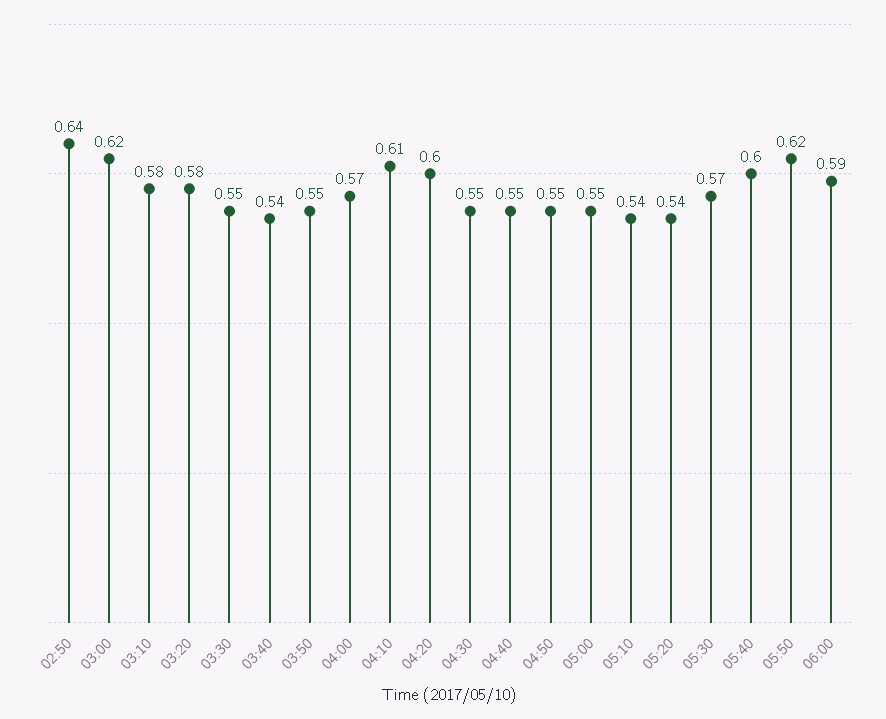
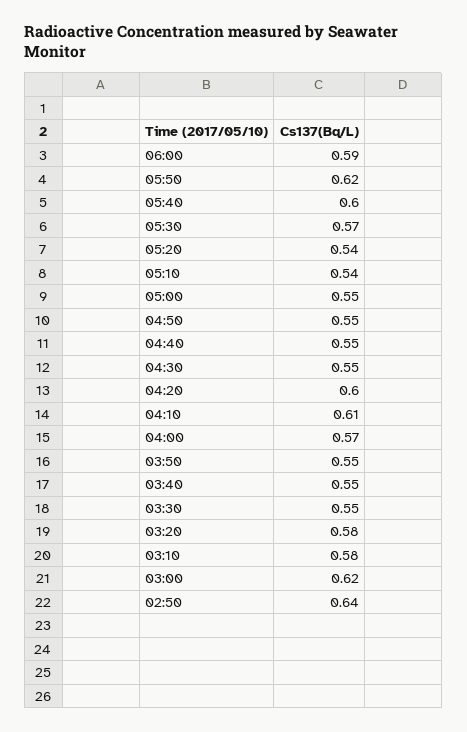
  {
    "02:50": 0.64,
    "03:00": 0.62,
    "03:10": 0.58,
    "03:20": 0.58,
    "03:30": 0.55,
-   "03:40": 0.54,
+   "03:40": 0.55,
    "03:50": 0.55,
    "04:00": 0.57,
    "04:10": 0.61,
    "04:20": 0.6,
    "04:30": 0.55,
    "04:40": 0.55,
    "04:50": 0.55,
    "05:00": 0.55,
    "05:10": 0.54,
    "05:20": 0.54,
    "05:30": 0.57,
    "05:40": 0.6,
    "05:50": 0.62,
    "06:00": 0.59
  }

